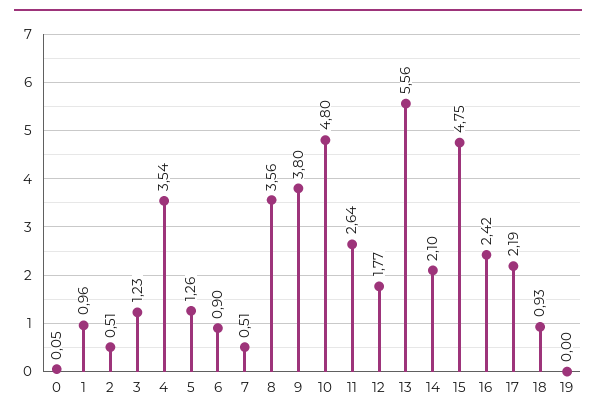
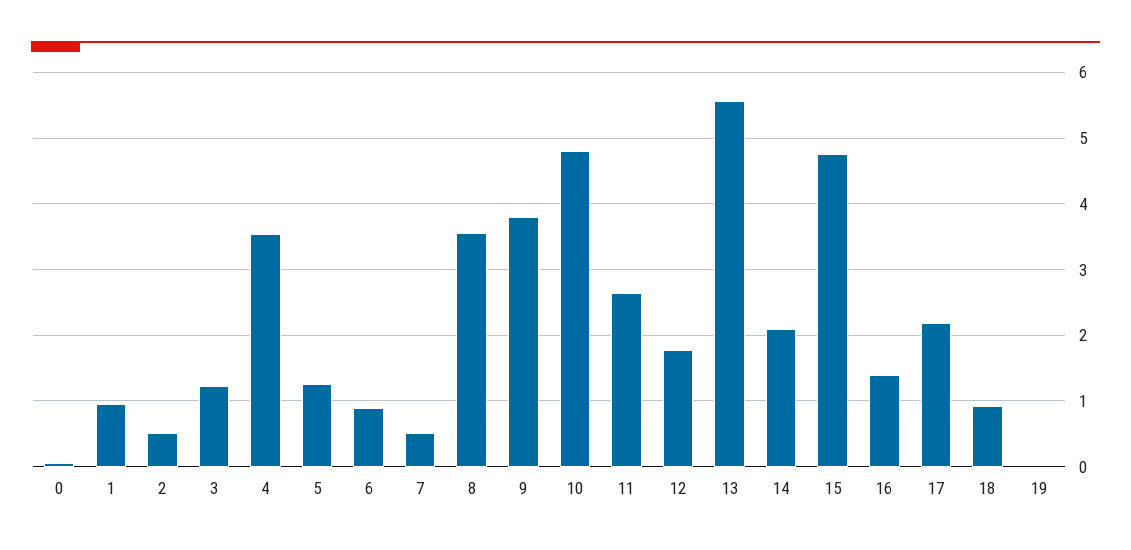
  {
    "0": 0.05,
    "1": 0.96,
    "2": 0.51,
    "3": 1.23,
    "4": 3.54,
    "5": 1.26,
    "6": 0.9,
    "7": 0.51,
    "8": 3.56,
    "9": 3.8,
    "10": 4.8,
    "11": 2.64,
    "12": 1.77,
    "13": 5.56,
    "14": 2.1,
    "15": 4.75,
-   "16": 2.42,
+   "16": 1.4,
    "17": 2.19,
    "18": 0.93,
    "19": 0
  }

